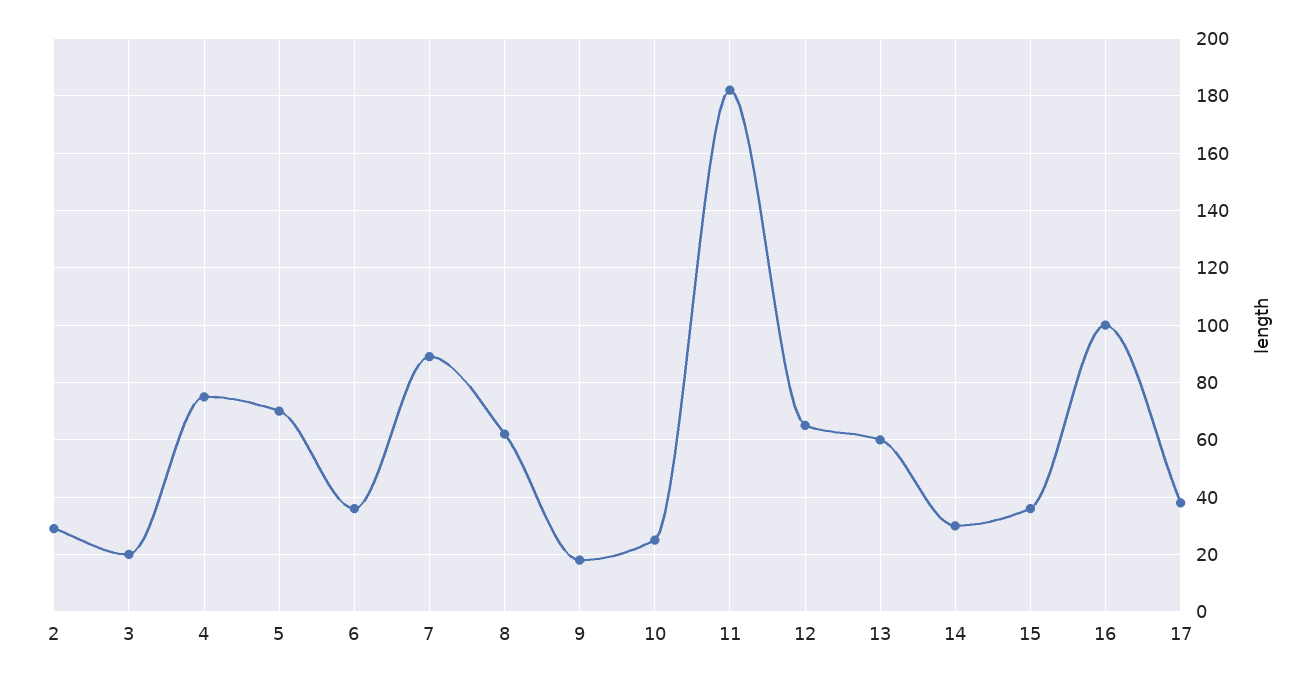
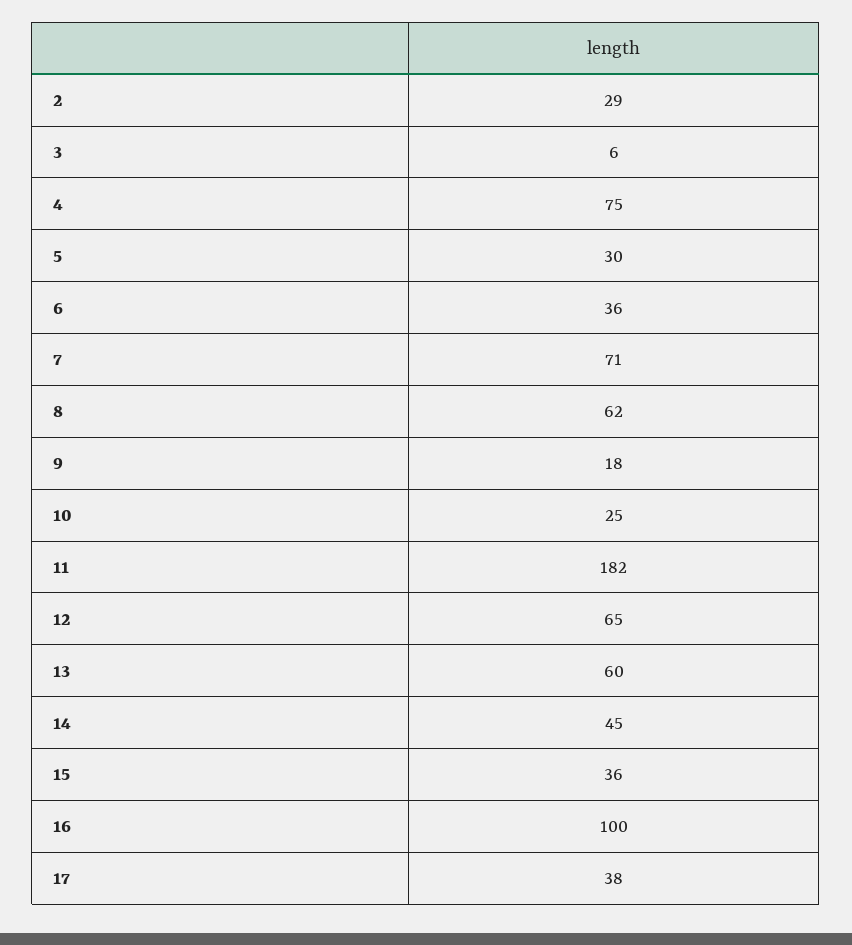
  {
    "2": 29,
-   "3": 20,
+   "3": 6,
    "4": 75,
-   "5": 70,
+   "5": 30,
    "6": 36,
-   "7": 90,
+   "7": 71,
    "8": 62,
    "9": 18,
    "10": 25,
    "11": 182,
    "12": 65,
    "13": 60,
-   "14": 30,
+   "14": 45,
    "15": 36,
    "16": 100,
    "17": 38
  }

